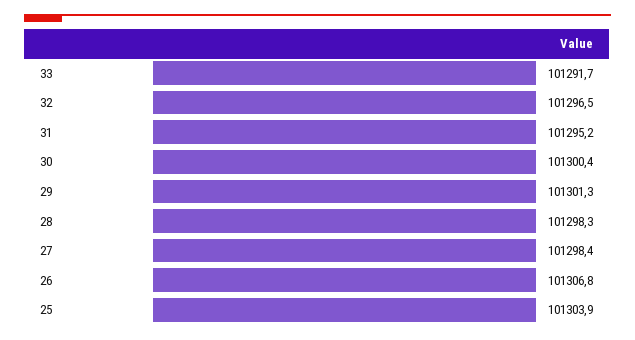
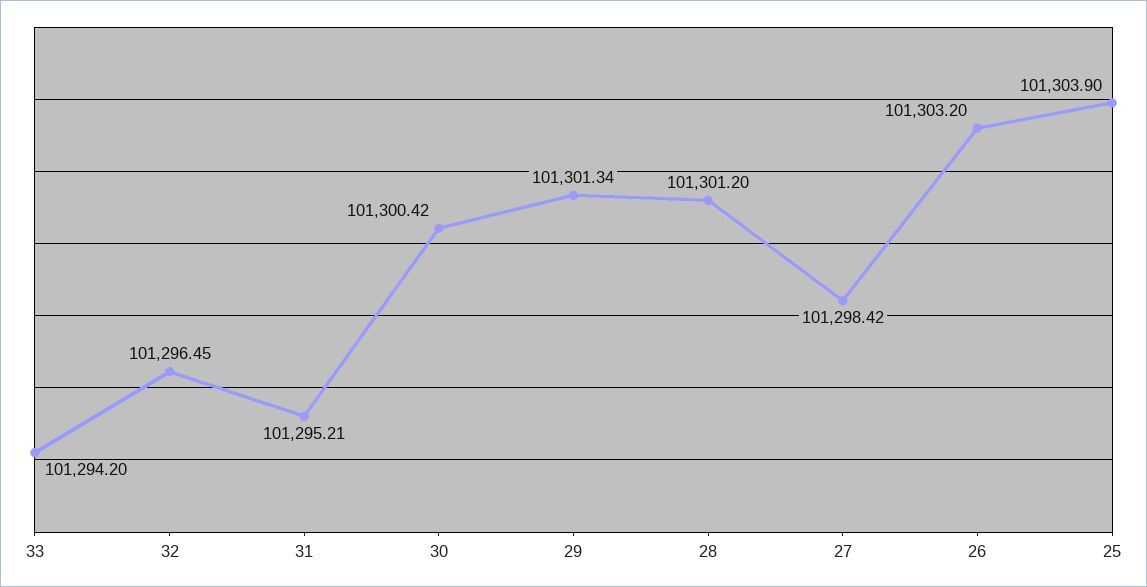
  {
-   "33": 101291.7,
+   "33": 101294.2,
    "32": 101296.45,
    "31": 101295.21,
    "30": 101300.42,
    "29": 101301.34,
-   "28": 101298.3,
+   "28": 101301.2,
    "27": 101298.42,
-   "26": 101306.8,
+   "26": 101303.2,
    "25": 101303.9
  }

